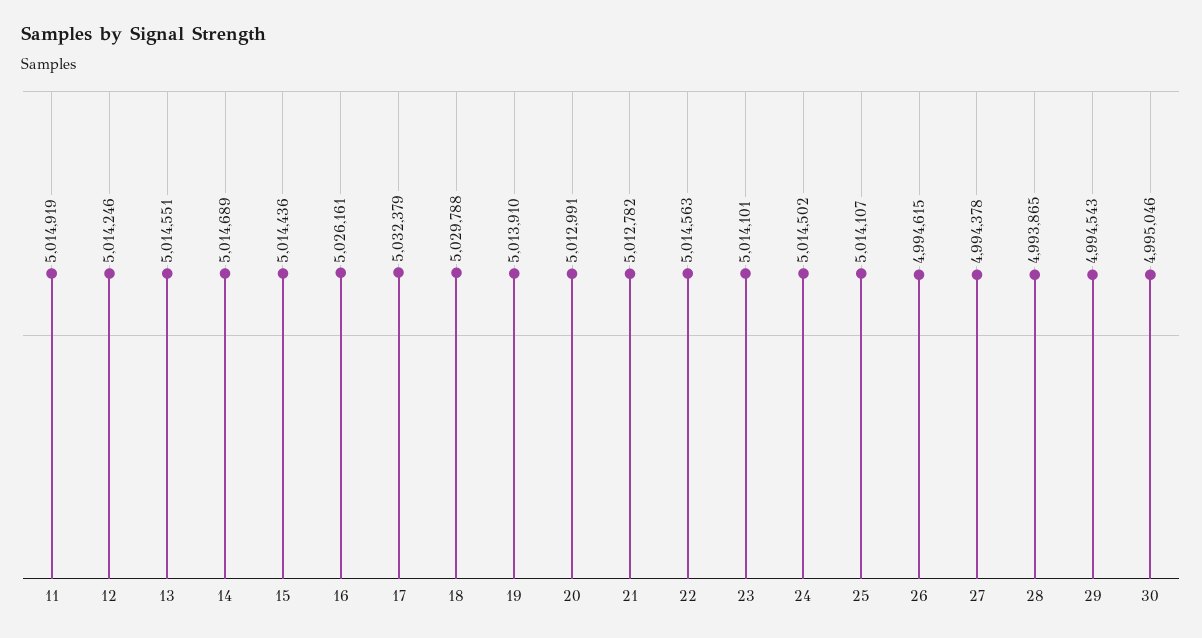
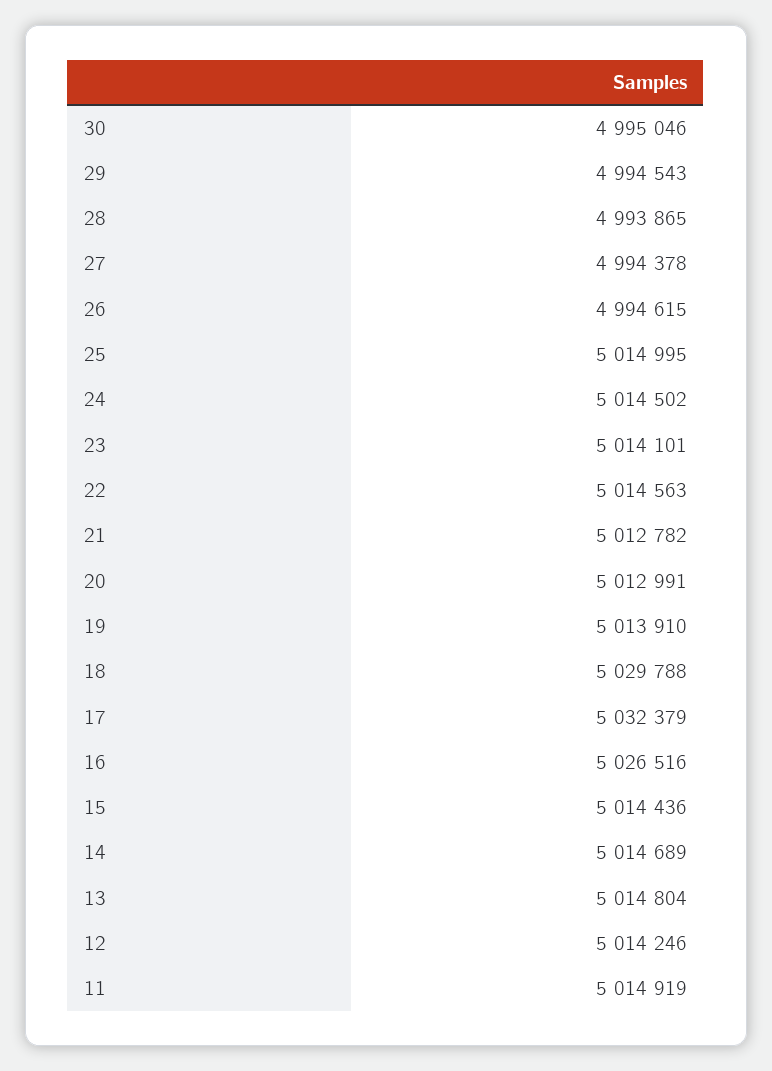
  {
    "11": 5014919,
    "12": 5014246,
-   "13": 5014551,
+   "13": 5014804,
    "14": 5014689,
    "15": 5014436,
-   "16": 5026161,
+   "16": 5026516,
    "17": 5032379,
    "18": 5029788,
    "19": 5013910,
    "20": 5012991,
    "21": 5012782,
    "22": 5014563,
    "23": 5014101,
    "24": 5014502,
-   "25": 5014107,
+   "25": 5014995,
    "26": 4994615,
    "27": 4994378,
    "28": 4993865,
    "29": 4994543,
    "30": 4995046
  }

